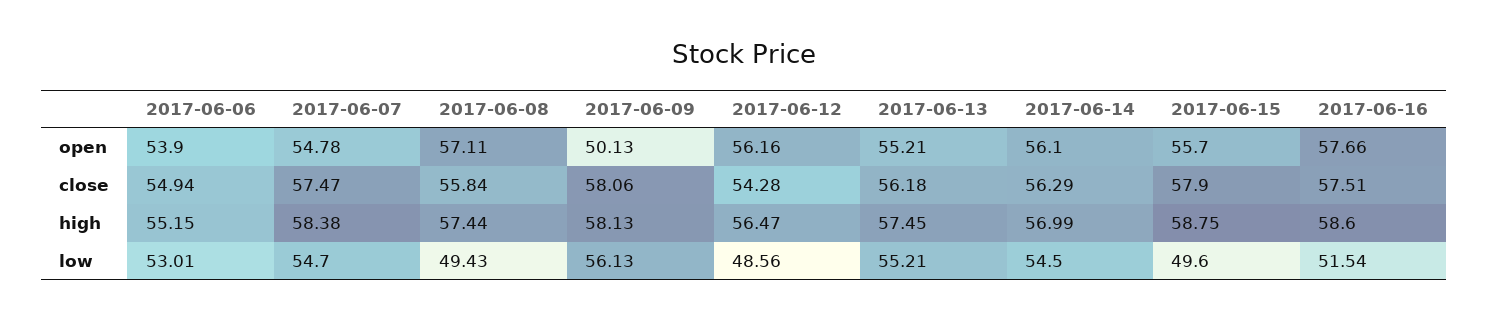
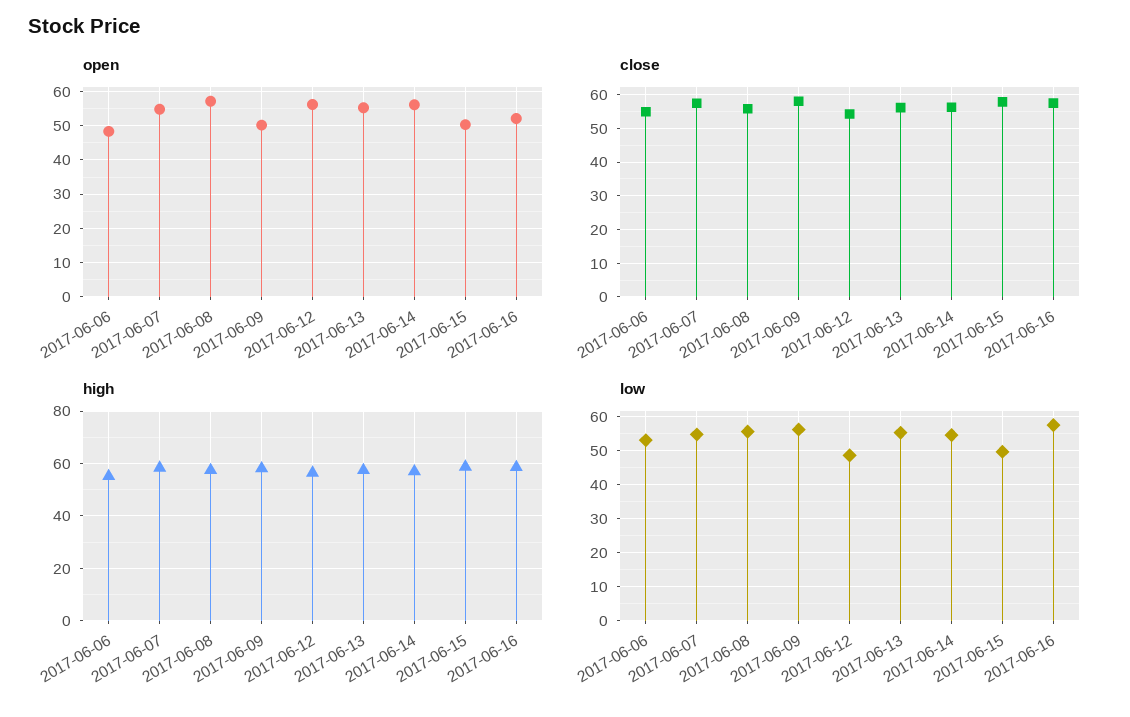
  {
    "open": {
-     "2017-06-06": 53.9,
+     "2017-06-06": 48,
      "2017-06-07": 54.78,
      "2017-06-08": 57.11,
      "2017-06-09": 50.13,
      "2017-06-12": 56.16,
      "2017-06-13": 55.21,
      "2017-06-14": 56.1,
-     "2017-06-15": 55.7,
+     "2017-06-15": 50,
-     "2017-06-16": 57.66
+     "2017-06-16": 52
    },
    "close": {
      "2017-06-06": 54.94,
      "2017-06-07": 57.47,
      "2017-06-08": 55.84,
      "2017-06-09": 58.06,
      "2017-06-12": 54.28,
      "2017-06-13": 56.18,
      "2017-06-14": 56.29,
      "2017-06-15": 57.9,
      "2017-06-16": 57.51
    },
    "high": {
      "2017-06-06": 55.15,
      "2017-06-07": 58.38,
      "2017-06-08": 57.44,
      "2017-06-09": 58.13,
      "2017-06-12": 56.47,
      "2017-06-13": 57.45,
      "2017-06-14": 56.99,
      "2017-06-15": 58.75,
      "2017-06-16": 58.6
    },
    "low": {
      "2017-06-06": 53.01,
      "2017-06-07": 54.7,
-     "2017-06-08": 49.43,
+     "2017-06-08": 56,
      "2017-06-09": 56.13,
      "2017-06-12": 48.56,
      "2017-06-13": 55.21,
      "2017-06-14": 54.5,
      "2017-06-15": 49.6,
-     "2017-06-16": 51.54
+     "2017-06-16": 58
    }
  }

